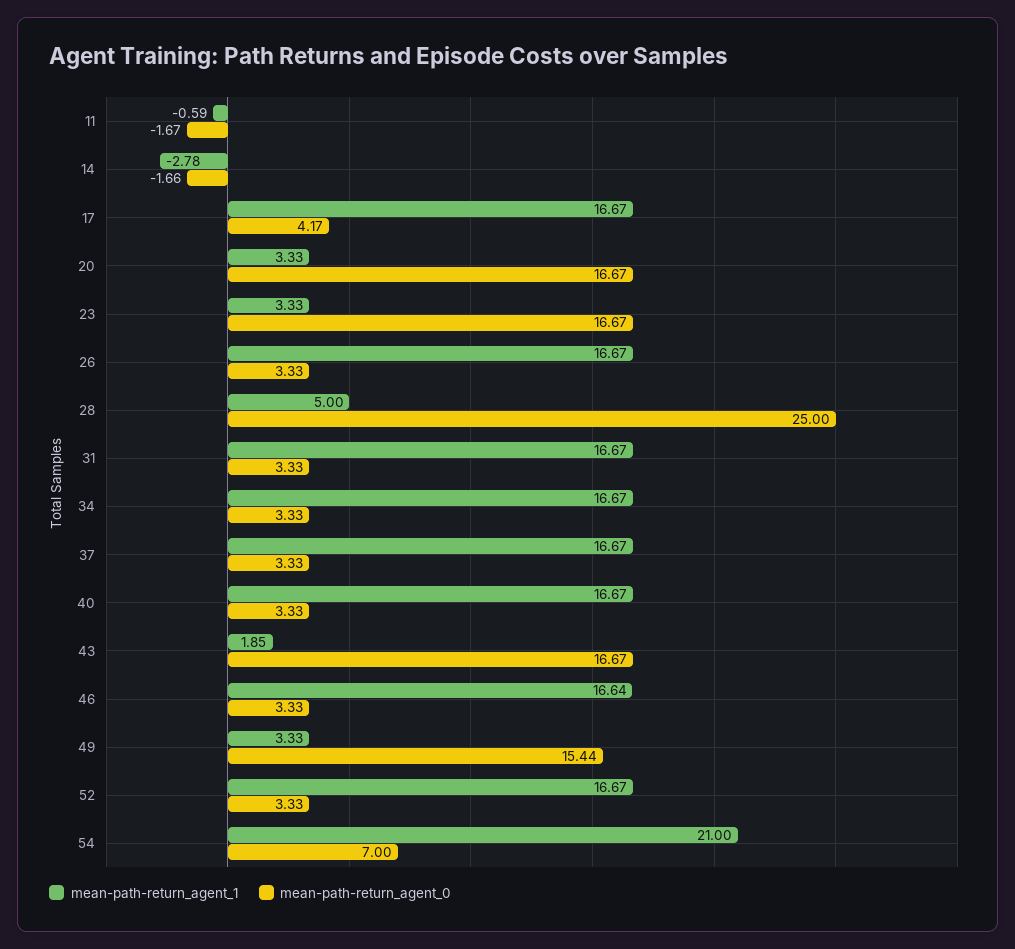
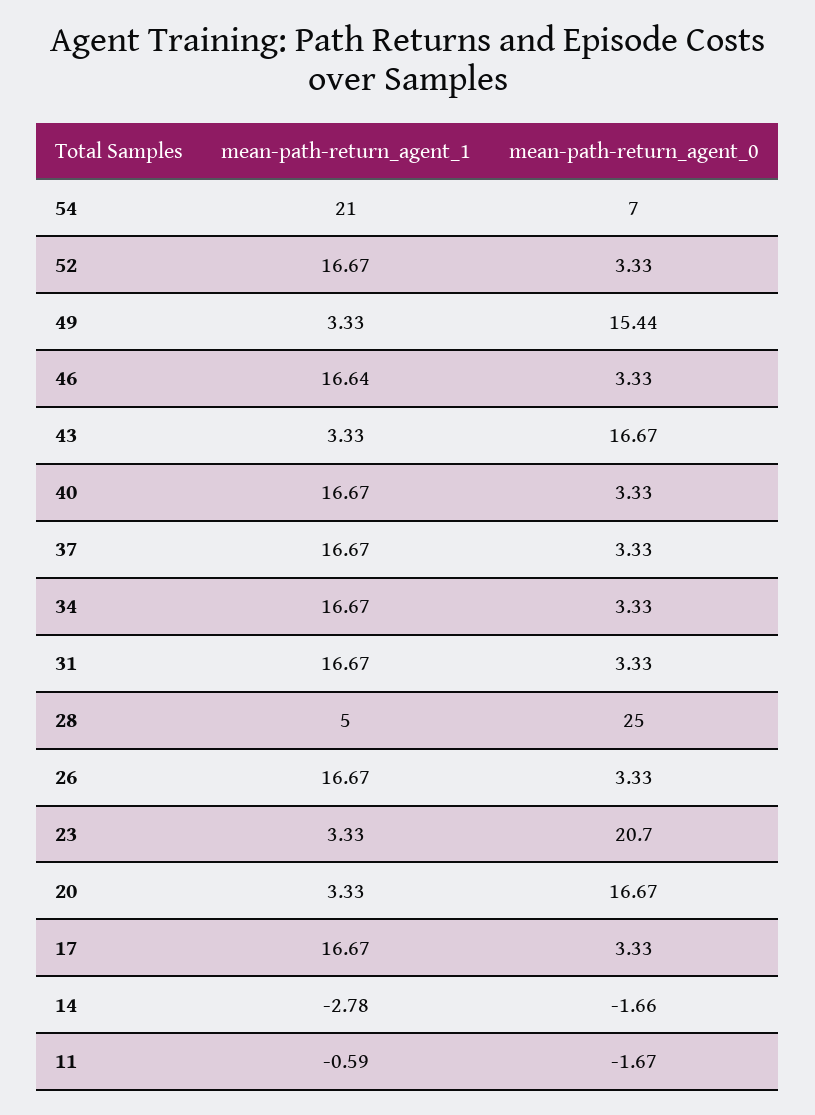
  {
    "mean-path-return_agent_1": {
      "11": -0.59,
      "14": -2.78,
      "17": 16.67,
      "20": 3.33,
      "23": 3.33,
      "26": 16.67,
      "28": 5,
      "31": 16.67,
      "34": 16.67,
      "37": 16.67,
      "40": 16.67,
-     "43": 1.85,
+     "43": 3.33,
      "46": 16.64,
      "49": 3.33,
      "52": 16.67,
      "54": 21
    },
    "mean-path-return_agent_0": {
      "11": -1.67,
      "14": -1.66,
-     "17": 4.17,
+     "17": 3.33,
      "20": 16.67,
-     "23": 16.67,
+     "23": 20.7,
      "26": 3.33,
      "28": 25,
      "31": 3.33,
      "34": 3.33,
      "37": 3.33,
      "40": 3.33,
      "43": 16.67,
      "46": 3.33,
      "49": 15.44,
      "52": 3.33,
      "54": 7
    }
  }

